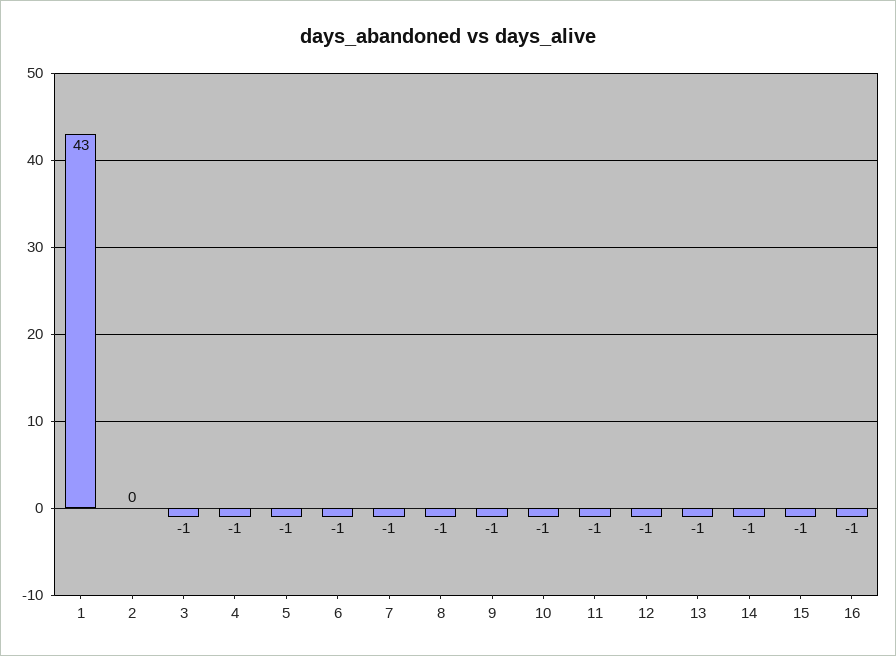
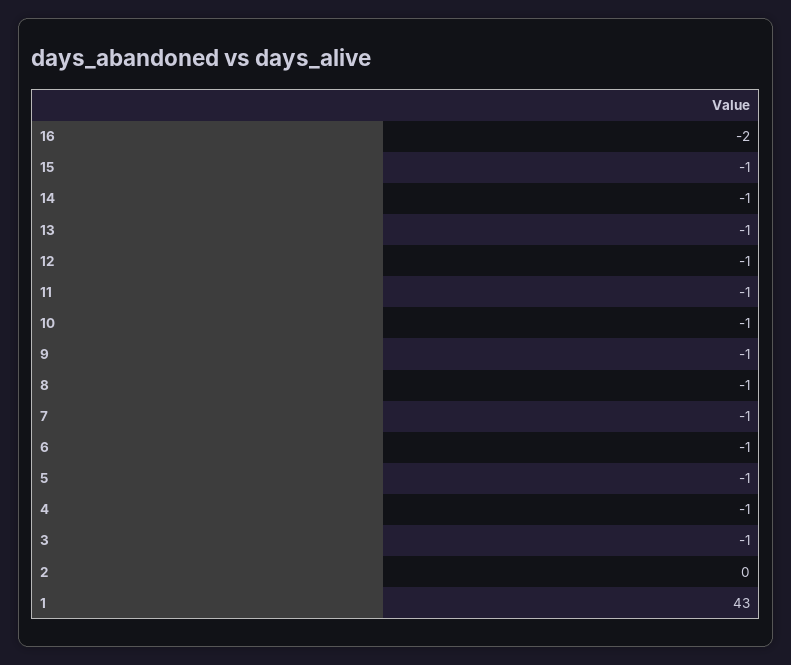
  {
    "1": 43,
    "2": 0,
    "3": -1,
    "4": -1,
    "5": -1,
    "6": -1,
    "7": -1,
    "8": -1,
    "9": -1,
    "10": -1,
    "11": -1,
    "12": -1,
    "13": -1,
    "14": -1,
    "15": -1,
-   "16": -1
+   "16": -2
  }

